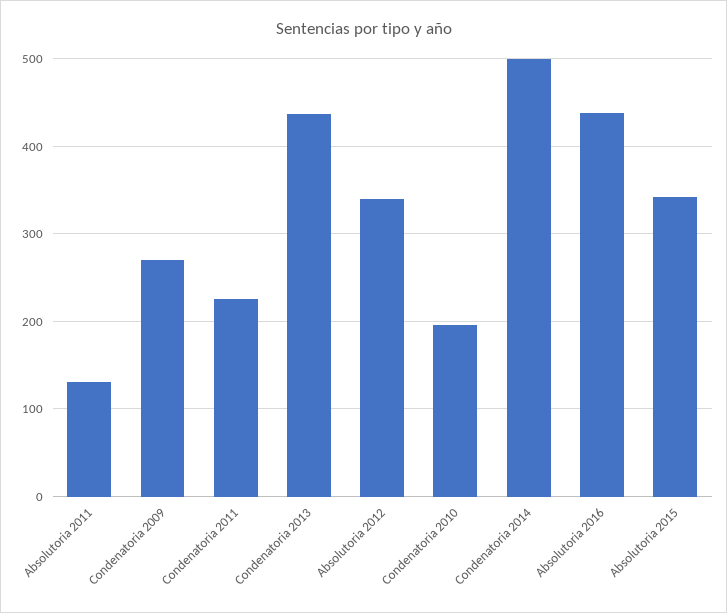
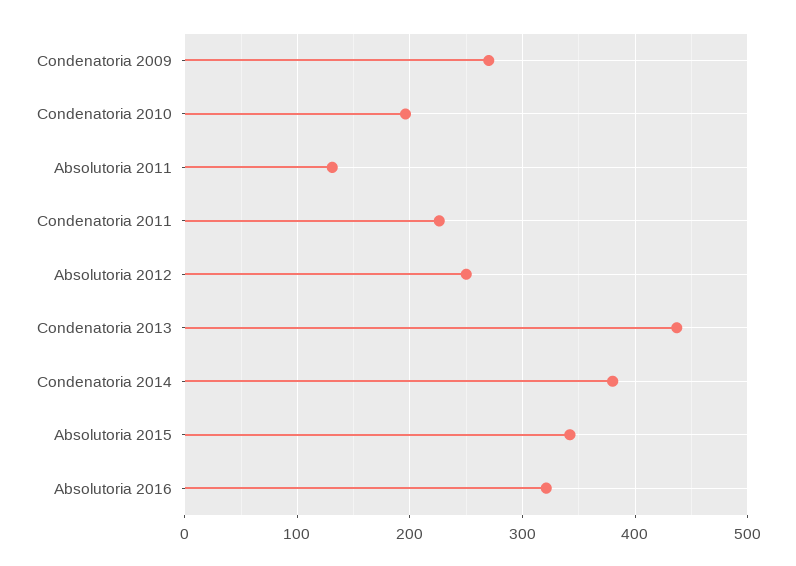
  {
    "Absolutoria 2011": 130,
    "Condenatoria 2009": 270,
    "Condenatoria 2011": 230,
    "Condenatoria 2013": 440,
-   "Absolutoria 2012": 340,
+   "Absolutoria 2012": 250,
    "Condenatoria 2010": 200,
-   "Condenatoria 2014": 500,
+   "Condenatoria 2014": 380,
-   "Absolutoria 2016": 440,
+   "Absolutoria 2016": 320,
    "Absolutoria 2015": 340
  }

